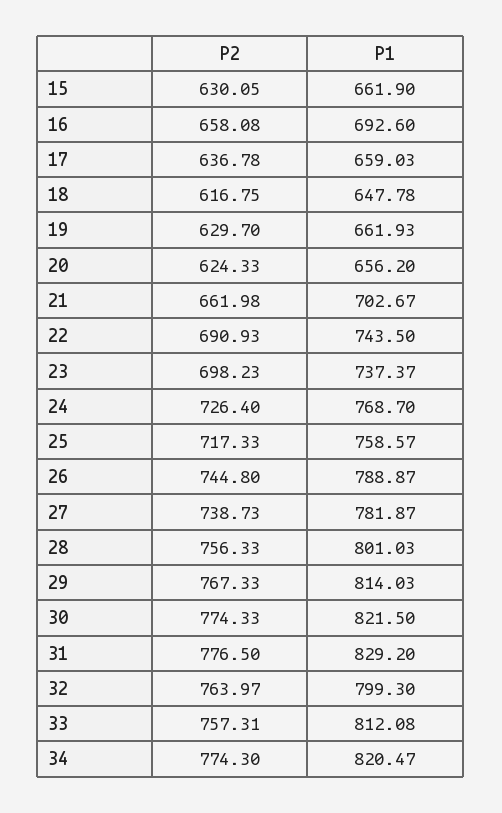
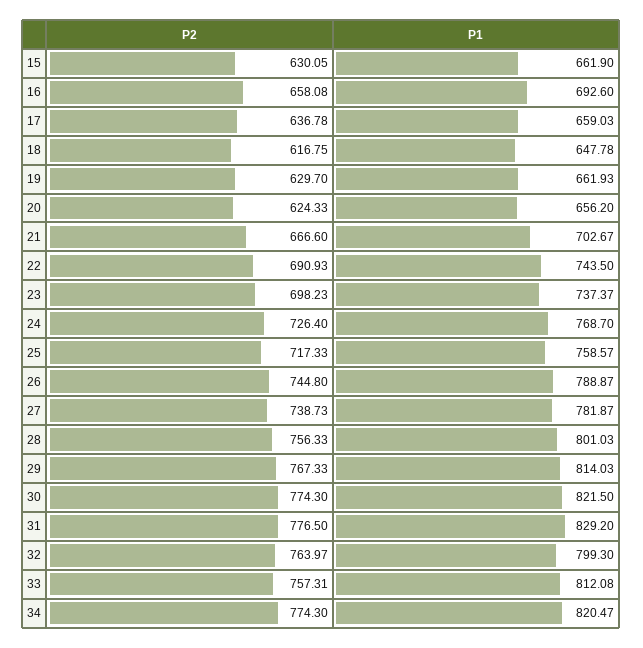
  {
    "P2": {
      "15": 630.05,
      "16": 658.08,
      "17": 636.78,
      "18": 616.75,
      "19": 629.7,
      "20": 624.33,
-     "21": 661.98,
+     "21": 666.6,
      "22": 690.93,
      "23": 698.23,
      "24": 726.4,
      "25": 717.33,
      "26": 744.8,
      "27": 738.73,
      "28": 756.33,
      "29": 767.33,
-     "30": 774.33,
+     "30": 774.3,
      "31": 776.5,
      "32": 763.97,
      "33": 757.31,
      "34": 774.3
    },
    "P1": {
      "15": 661.9,
      "16": 692.6,
      "17": 659.03,
      "18": 647.78,
      "19": 661.93,
      "20": 656.2,
      "21": 702.67,
      "22": 743.5,
      "23": 737.37,
      "24": 768.7,
      "25": 758.57,
      "26": 788.87,
      "27": 781.87,
      "28": 801.03,
      "29": 814.03,
      "30": 821.5,
      "31": 829.2,
      "32": 799.3,
      "33": 812.08,
      "34": 820.47
    }
  }

